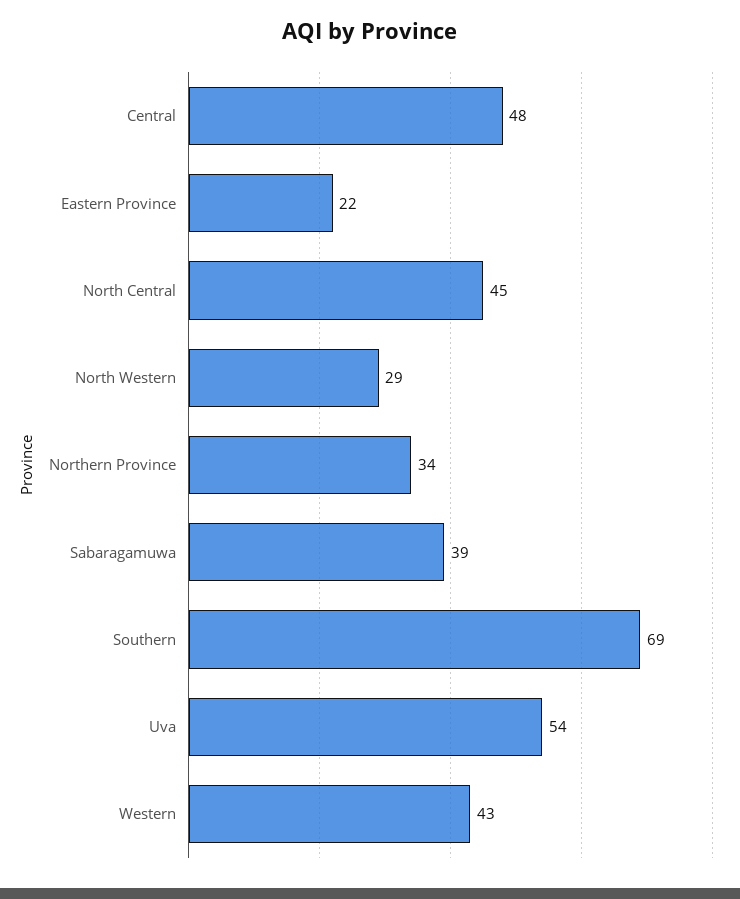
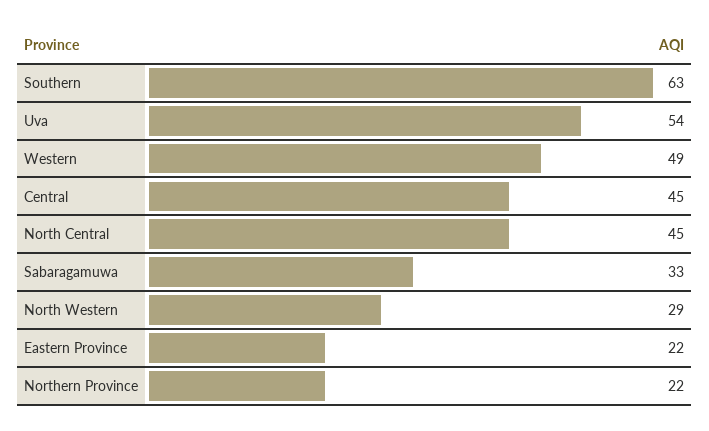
  {
-   "Central": 48,
+   "Central": 45,
    "Eastern Province": 22,
    "North Central": 45,
    "North Western": 29,
-   "Northern Province": 34,
+   "Northern Province": 22,
-   "Sabaragamuwa": 39,
+   "Sabaragamuwa": 33,
-   "Southern": 69,
+   "Southern": 63,
    "Uva": 54,
-   "Western": 43
+   "Western": 49
  }

